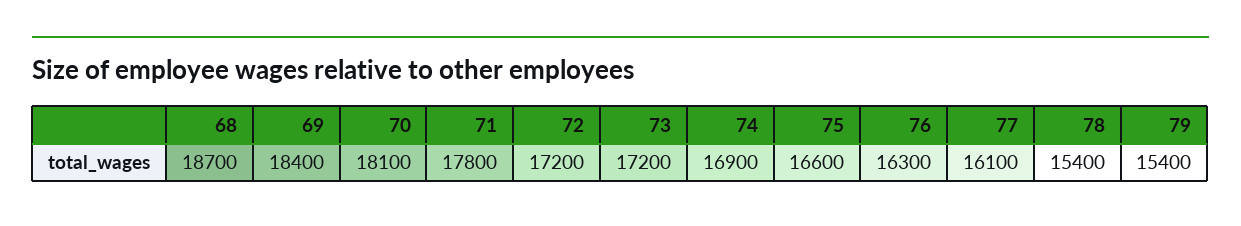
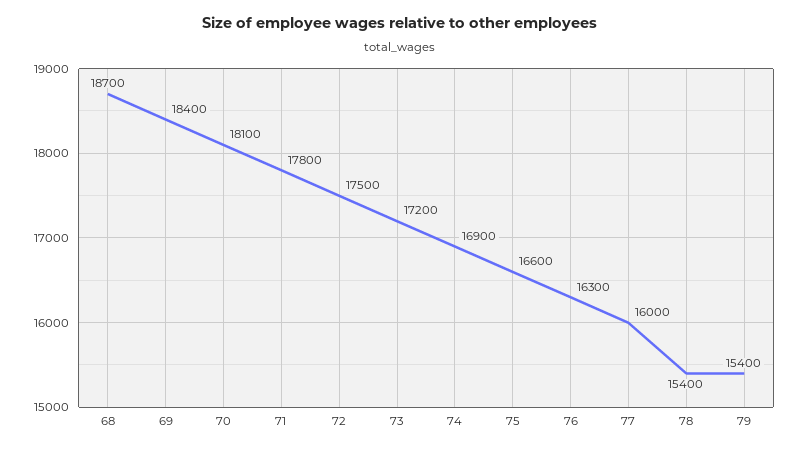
  {
    "68": 18700,
    "69": 18400,
    "70": 18100,
    "71": 17800,
-   "72": 17200,
+   "72": 17500,
    "73": 17200,
    "74": 16900,
    "75": 16600,
    "76": 16300,
-   "77": 16100,
+   "77": 16000,
    "78": 15400,
    "79": 15400
  }

